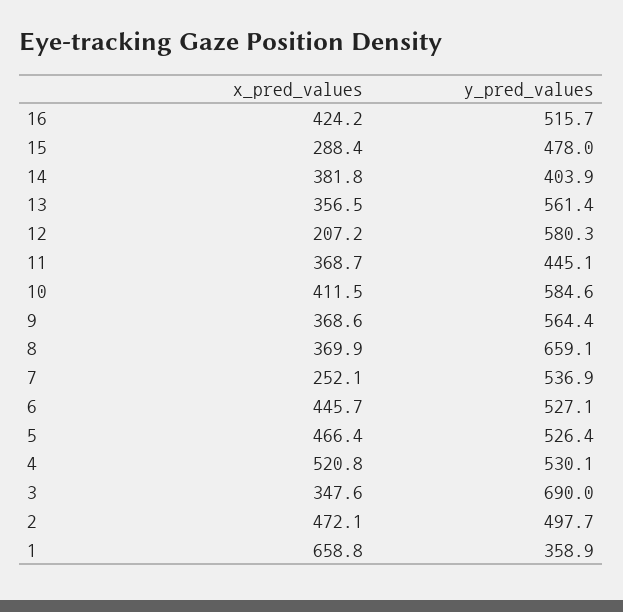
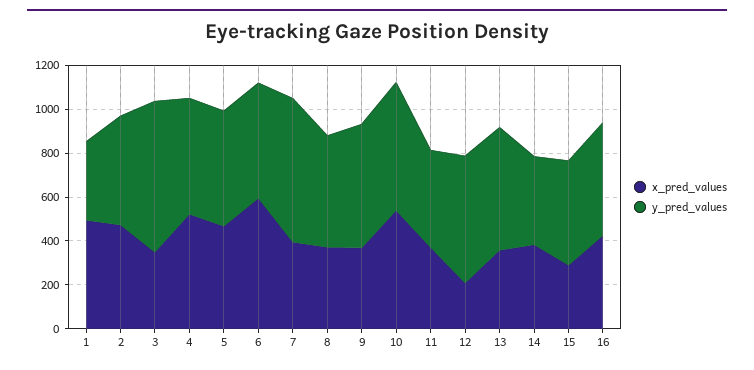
  {
    "x_pred_values": {
      "16": 424.2,
      "15": 288.4,
      "14": 381.8,
      "13": 356.5,
      "12": 207.2,
      "11": 368.7,
-     "10": 411.5,
+     "10": 550,
      "9": 368.6,
      "8": 369.9,
-     "7": 252.1,
+     "7": 400,
-     "6": 445.7,
+     "6": 600,
      "5": 466.4,
      "4": 520.8,
      "3": 347.6,
      "2": 472.1,
-     "1": 658.8
+     "1": 500
    },
    "y_pred_values": {
      "16": 515.7,
      "15": 478,
      "14": 403.9,
      "13": 561.4,
      "12": 580.3,
      "11": 445.1,
      "10": 584.6,
      "9": 564.4,
-     "8": 659.1,
+     "8": 500,
-     "7": 536.9,
+     "7": 650,
      "6": 527.1,
      "5": 526.4,
      "4": 530.1,
      "3": 690,
      "2": 497.7,
      "1": 358.9
    }
  }

